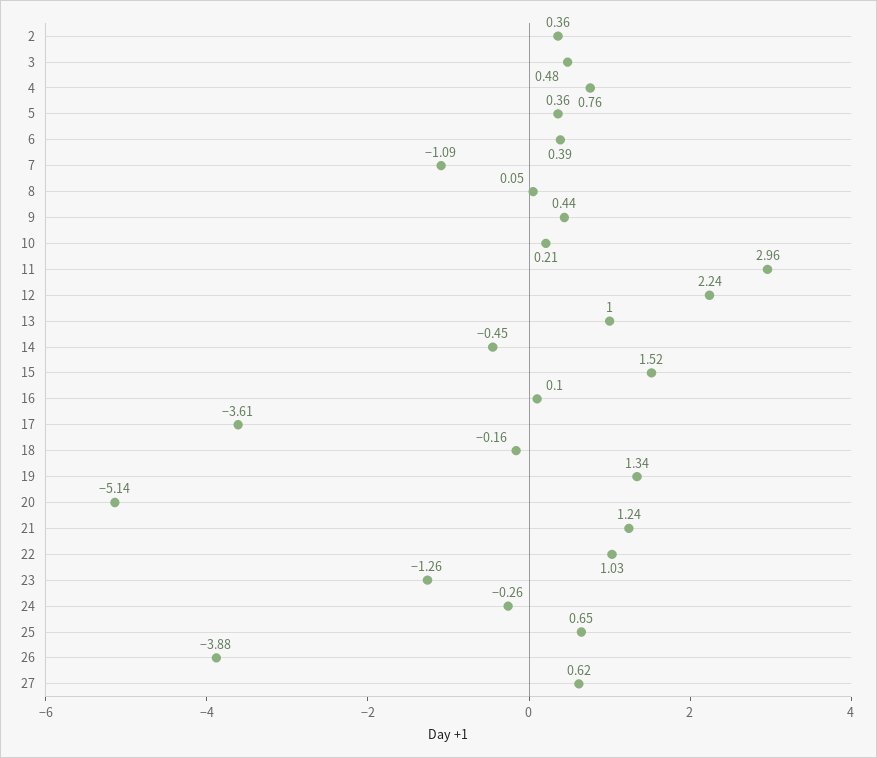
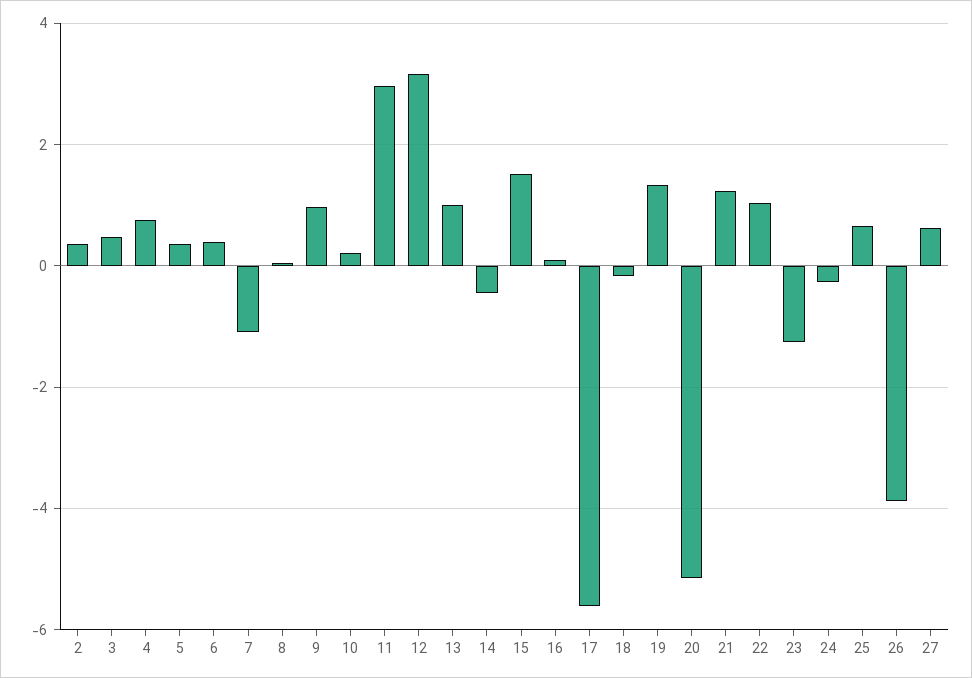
  {
    "2": 0.36,
    "3": 0.48,
    "4": 0.76,
    "5": 0.36,
    "6": 0.39,
    "7": -1.09,
    "8": 0.05,
-   "9": 0.44,
+   "9": 1,
    "10": 0.21,
    "11": 2.96,
-   "12": 2.24,
+   "12": 3.2,
    "13": 1,
    "14": -0.45,
    "15": 1.52,
    "16": 0.1,
-   "17": -3.61,
+   "17": -5.6,
    "18": -0.16,
    "19": 1.34,
    "20": -5.14,
    "21": 1.24,
    "22": 1.03,
    "23": -1.26,
    "24": -0.26,
    "25": 0.65,
    "26": -3.88,
    "27": 0.62
  }

